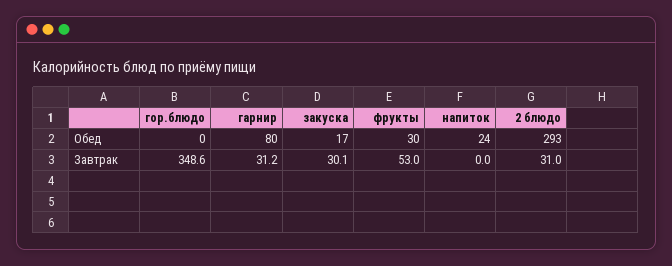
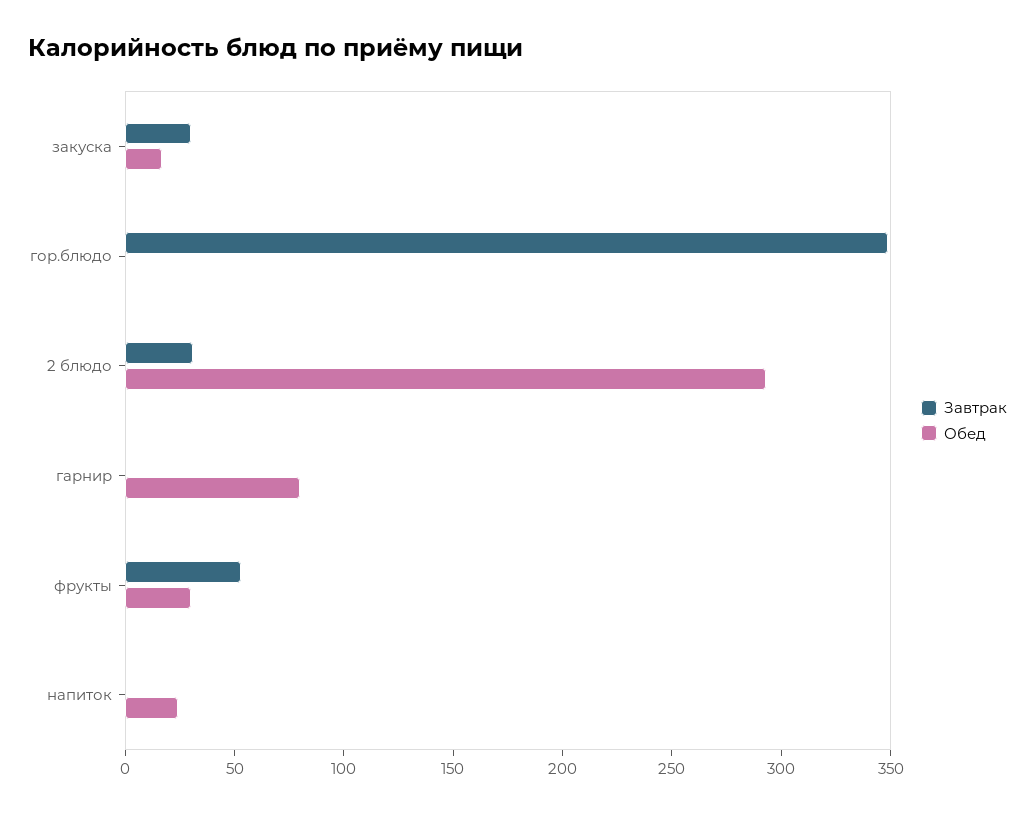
  {
    "Обед": {
      "гор.блюдо": 0,
      "гарнир": 80,
      "закуска": 17,
      "фрукты": 30,
      "напиток": 24,
      "2 блюдо": 293
    },
    "Завтрак": {
      "гор.блюдо": 348.6,
-     "гарнир": 31.2,
+     "гарнир": 0,
      "закуска": 30.1,
      "фрукты": 53,
      "напиток": 0,
      "2 блюдо": 31
    }
  }

